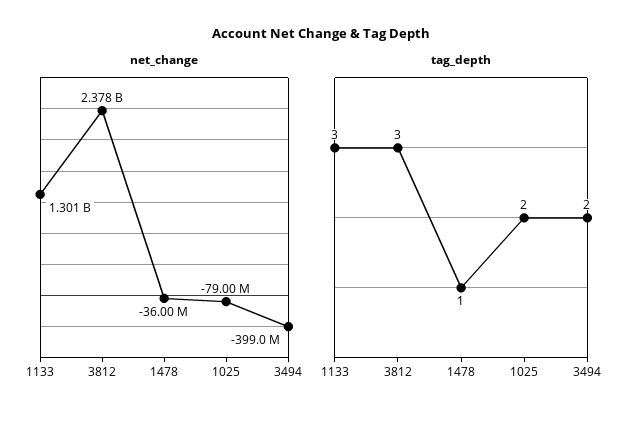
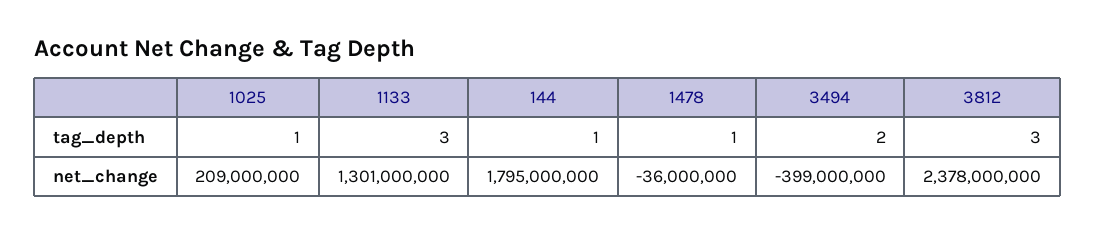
  {
    "net_change": {
      "1133": 1301000000,
      "3812": 2378000000,
      "1478": -36000000,
-     "1025": -79000000,
+     "1025": 209000000,
-     "3494": -399000000
+     "3494": -399000000,
+     "144": 1795000000
    },
    "tag_depth": {
      "1133": 3,
      "3812": 3,
      "1478": 1,
-     "1025": 2,
+     "1025": 1,
-     "3494": 2
+     "3494": 2,
+     "144": 1
    }
  }

